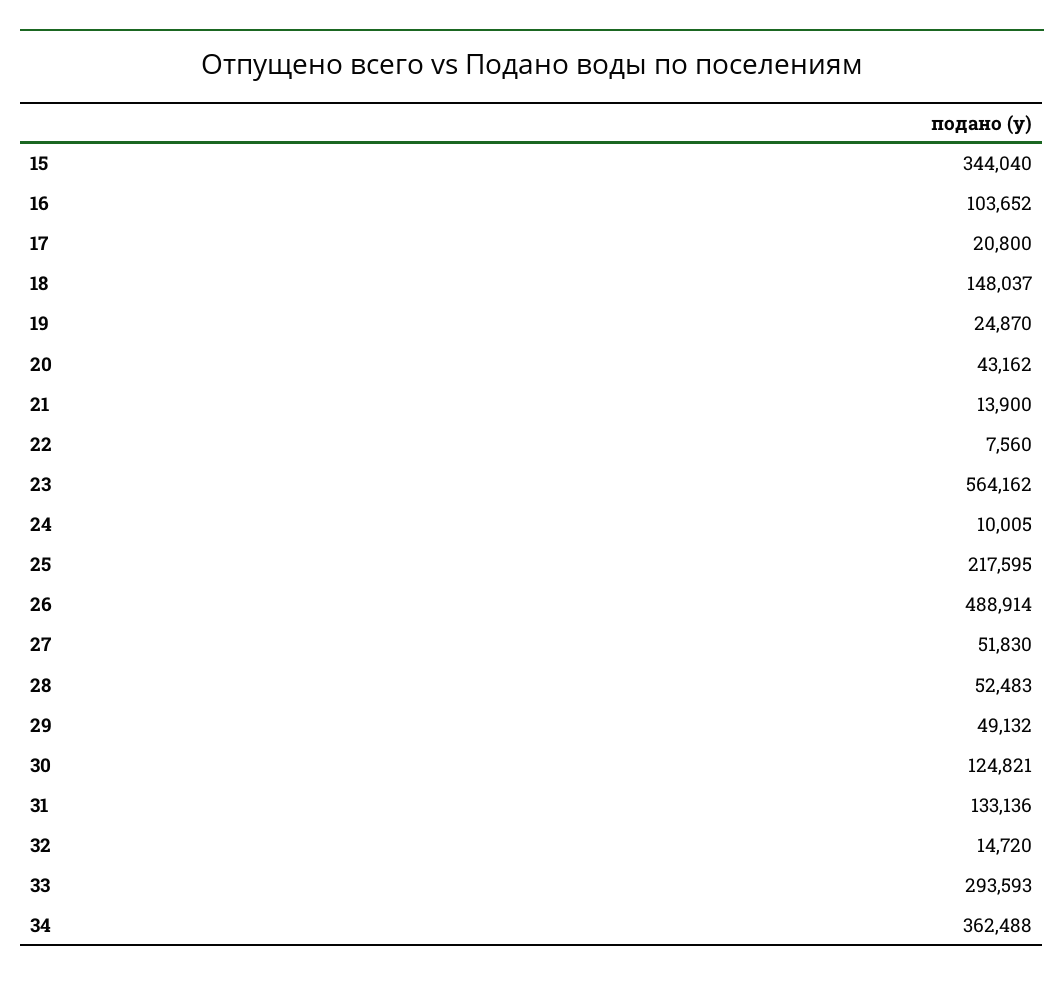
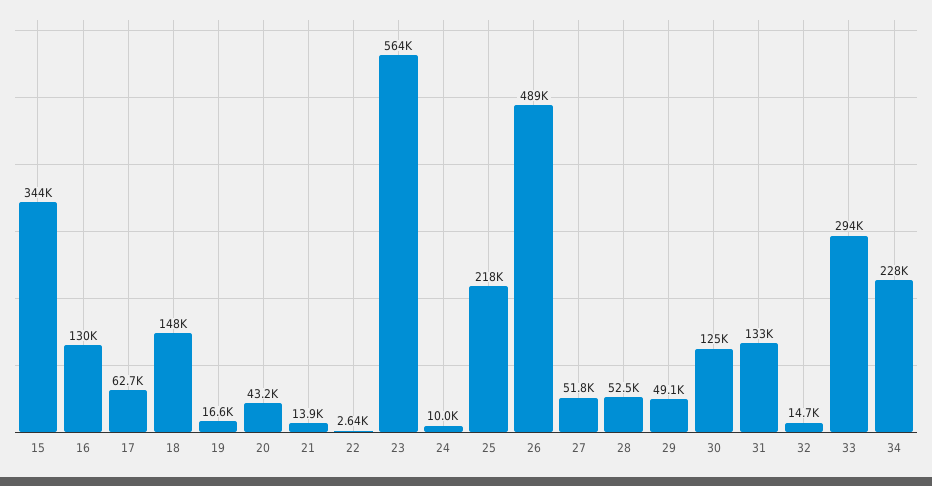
  {
    "15": 344040,
-   "16": 103652,
+   "16": 130000,
-   "17": 20800,
+   "17": 62700,
    "18": 148037,
-   "19": 24870,
+   "19": 16600,
    "20": 43162,
    "21": 13900,
-   "22": 7560,
+   "22": 2640,
    "23": 564162,
    "24": 10005,
    "25": 217595,
    "26": 488914,
    "27": 51830,
    "28": 52483,
    "29": 49132,
    "30": 124821,
    "31": 133136,
    "32": 14720,
    "33": 293593,
-   "34": 362488
+   "34": 228000
  }

